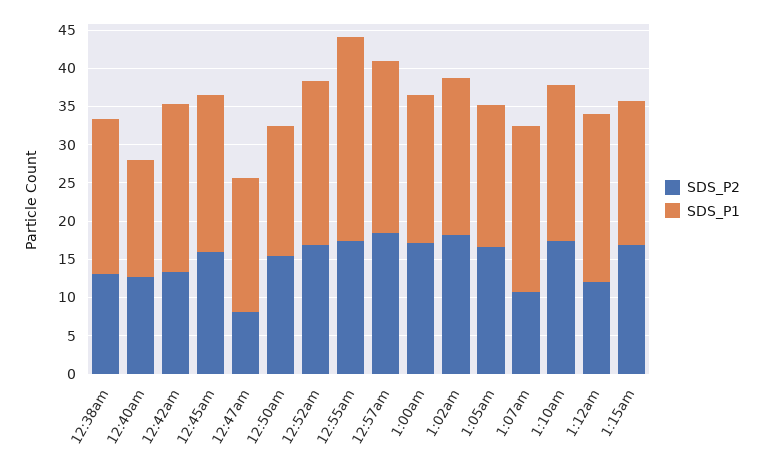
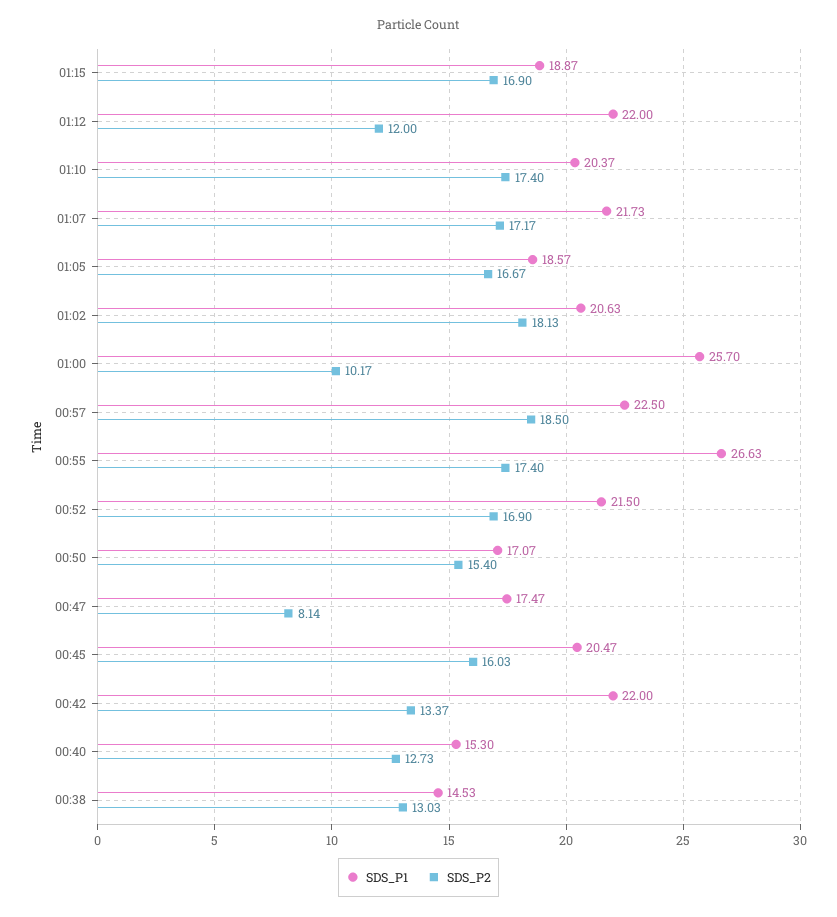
  {
    "SDS_P2": {
      "12:38am": 13.03,
      "12:40am": 12.73,
      "12:42am": 13.37,
      "12:45am": 16.03,
      "12:47am": 8.14,
      "12:50am": 15.4,
      "12:52am": 16.9,
      "12:55am": 17.4,
      "12:57am": 18.5,
-     "1:00am": 17.5,
+     "1:00am": 10.17,
      "1:02am": 18.13,
      "1:05am": 16.67,
-     "1:07am": 10,
+     "1:07am": 17.17,
      "1:10am": 17.4,
      "1:12am": 12,
      "1:15am": 16.9
    },
    "SDS_P1": {
-     "12:38am": 20,
+     "12:38am": 14.53,
      "12:40am": 15.3,
      "12:42am": 22,
      "12:45am": 20.47,
      "12:47am": 17.47,
      "12:50am": 17.07,
      "12:52am": 21.5,
      "12:55am": 26.63,
      "12:57am": 22.5,
-     "1:00am": 20,
+     "1:00am": 25.7,
      "1:02am": 20.63,
      "1:05am": 18.57,
      "1:07am": 21.73,
      "1:10am": 20.37,
      "1:12am": 22,
      "1:15am": 18.87
    }
  }

